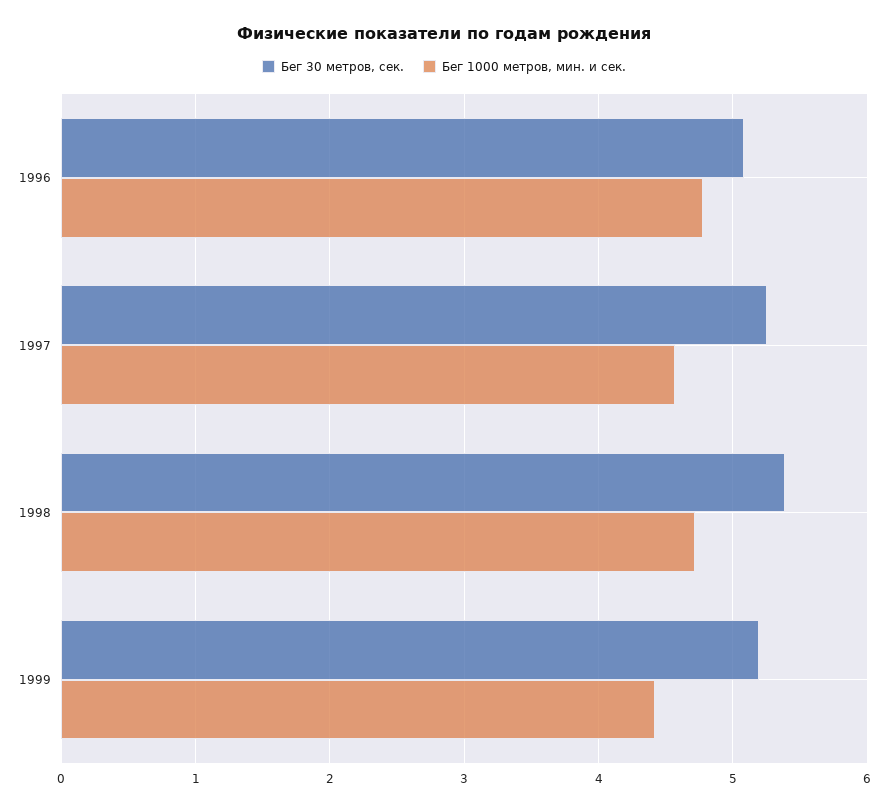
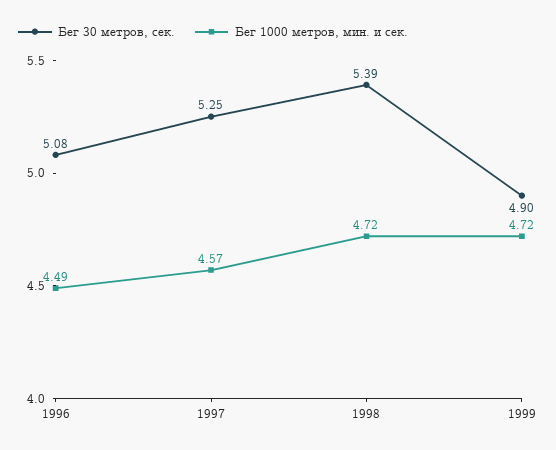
  {
    "Бег 30 метров, сек.": {
      "1996": 5.08,
      "1997": 5.25,
      "1998": 5.39,
-     "1999": 5.2
+     "1999": 4.9
    },
    "Бег 1000 метров, мин. и сек.": {
-     "1996": 4.8,
+     "1996": 4.49,
      "1997": 4.57,
      "1998": 4.72,
-     "1999": 4.4
+     "1999": 4.72
    }
  }

